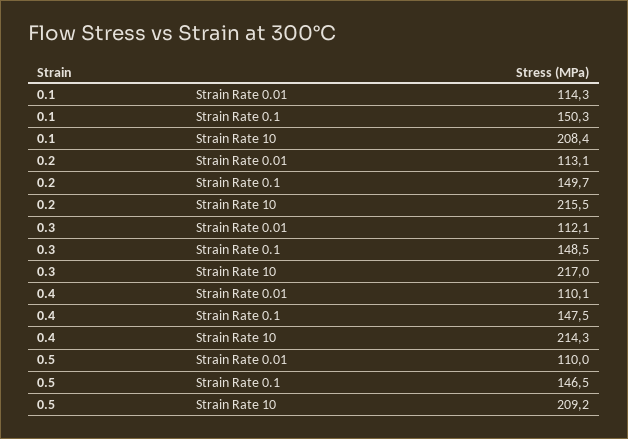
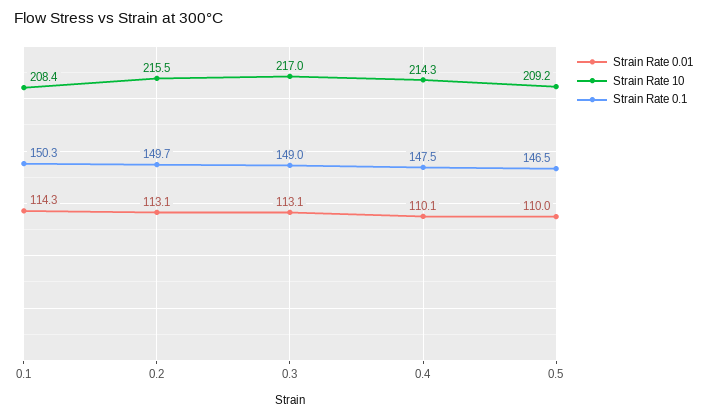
  {
    "Strain Rate 0.01": {
      "0.1": 114.3,
      "0.2": 113.1,
-     "0.3": 112.1,
+     "0.3": 113.1,
      "0.4": 110.1,
      "0.5": 110
    },
    "Strain Rate 0.1": {
      "0.1": 150.3,
      "0.2": 149.7,
-     "0.3": 148.5,
+     "0.3": 149,
      "0.4": 147.5,
      "0.5": 146.5
    },
    "Strain Rate 10": {
      "0.1": 208.4,
      "0.2": 215.5,
      "0.3": 217,
      "0.4": 214.3,
      "0.5": 209.2
    }
  }

